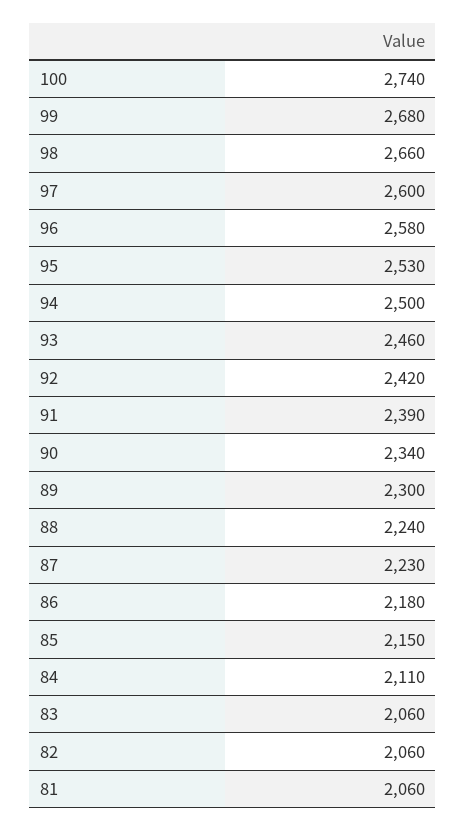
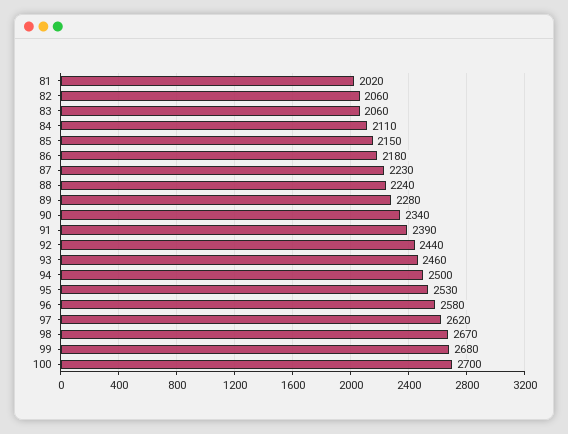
  {
-   "100": 2740,
+   "100": 2700,
    "99": 2680,
-   "98": 2660,
+   "98": 2670,
-   "97": 2600,
+   "97": 2620,
    "96": 2580,
    "95": 2530,
    "94": 2500,
    "93": 2460,
-   "92": 2420,
+   "92": 2440,
    "91": 2390,
    "90": 2340,
-   "89": 2300,
+   "89": 2280,
    "88": 2240,
    "87": 2230,
    "86": 2180,
    "85": 2150,
    "84": 2110,
    "83": 2060,
    "82": 2060,
-   "81": 2060
+   "81": 2020
  }

